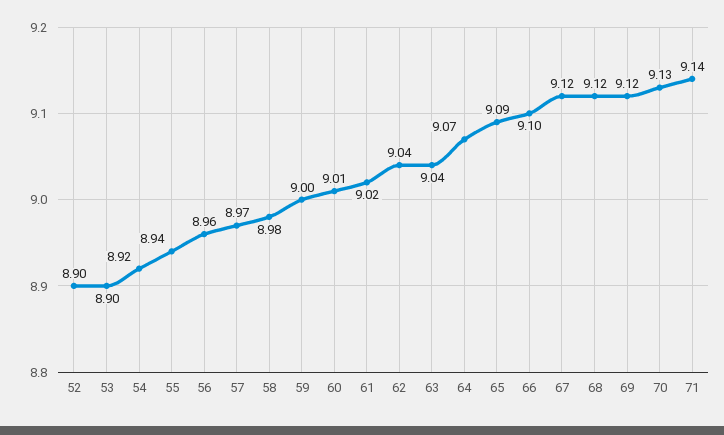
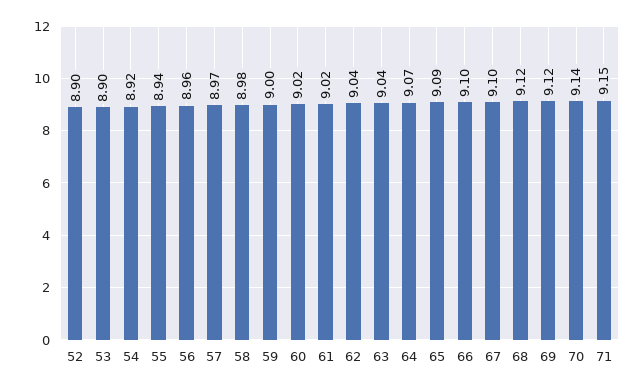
  {
    "52": 8.9,
    "53": 8.9,
    "54": 8.92,
    "55": 8.94,
    "56": 8.96,
    "57": 8.97,
    "58": 8.98,
    "59": 9,
-   "60": 9.01,
+   "60": 9.02,
    "61": 9.02,
    "62": 9.04,
    "63": 9.04,
    "64": 9.07,
    "65": 9.09,
    "66": 9.1,
-   "67": 9.12,
+   "67": 9.1,
    "68": 9.12,
    "69": 9.12,
-   "70": 9.13,
+   "70": 9.14,
-   "71": 9.14
+   "71": 9.15
  }

